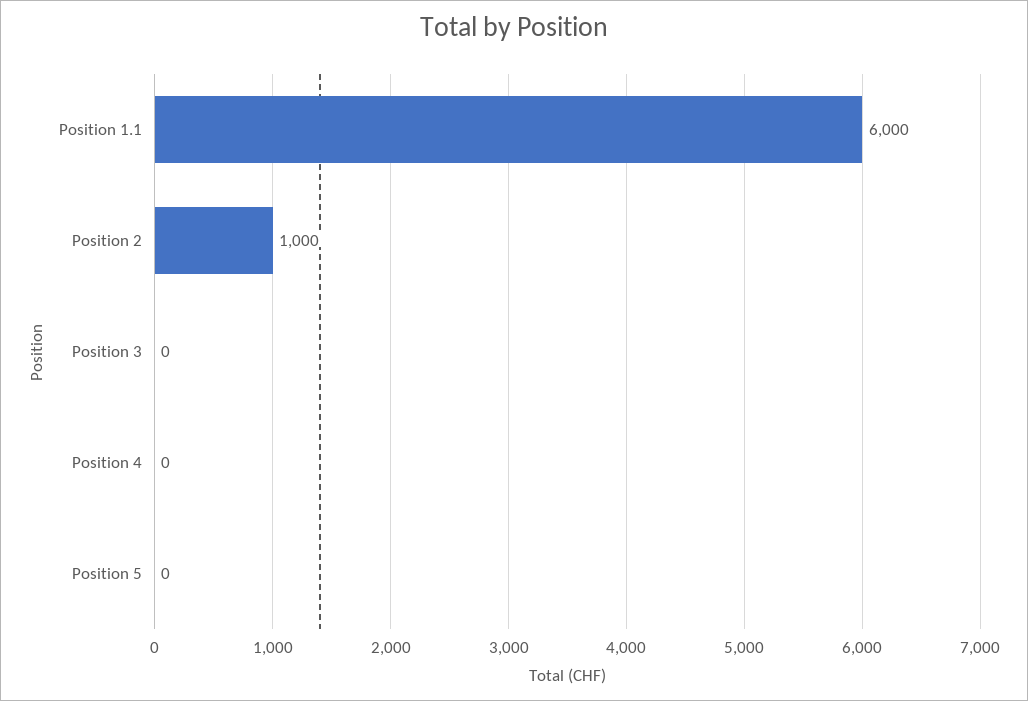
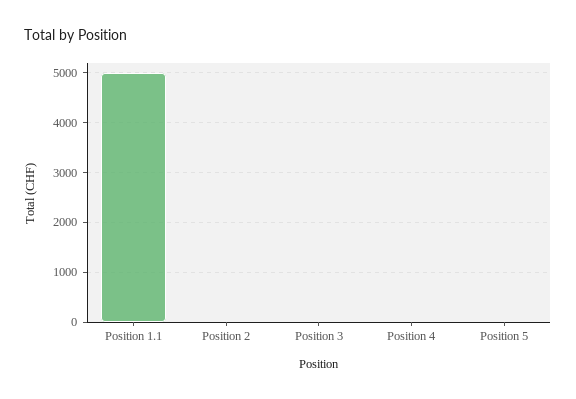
  {
-   "Position 1.1": 6000,
+   "Position 1.1": 5000,
-   "Position 2": 1000,
+   "Position 2": 0,
    "Position 3": 0,
    "Position 4": 0,
    "Position 5": 0
  }

